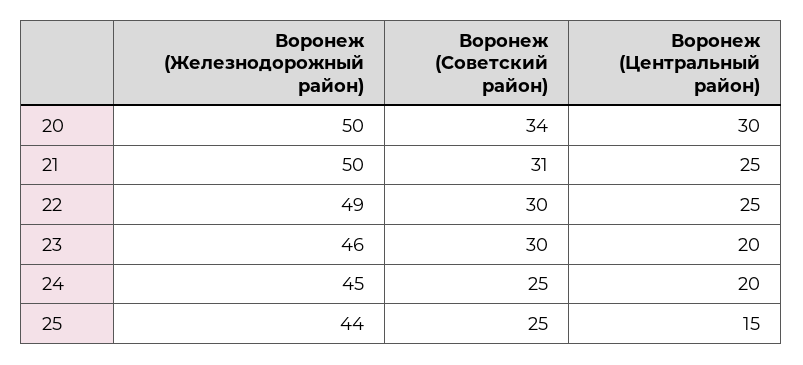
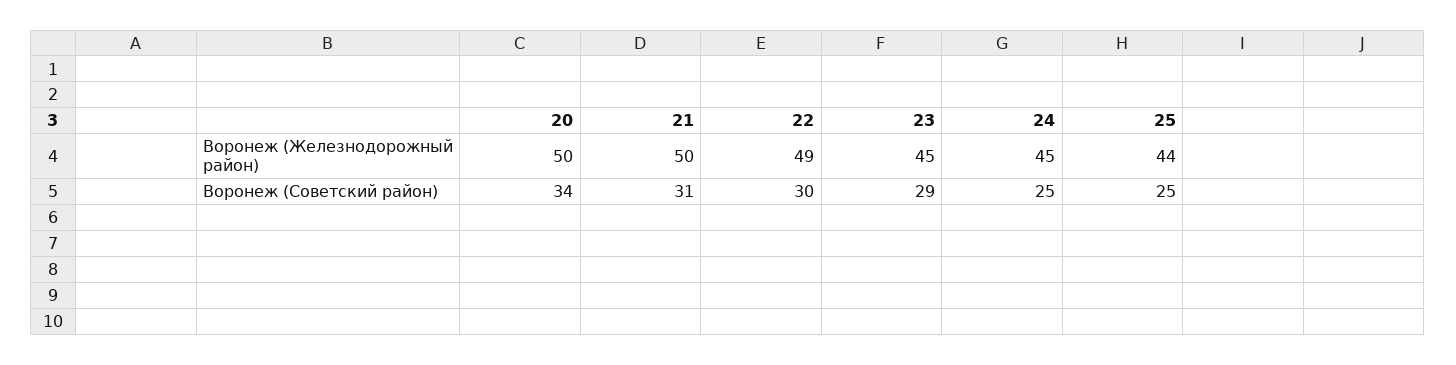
  {
    "Воронеж (Железнодорожный район)": {
      "20": 50,
      "21": 50,
      "22": 49,
-     "23": 46,
+     "23": 45,
      "24": 45,
      "25": 44
    },
    "Воронеж (Советский район)": {
      "20": 34,
      "21": 31,
      "22": 30,
-     "23": 30,
+     "23": 29,
      "24": 25,
      "25": 25
-   },
+   }
-   "Воронеж (Центральный район)": {
-     "20": 30,
-     "21": 25,
-     "22": 25,
-     "23": 20,
-     "24": 20,
-     "25": 15
-   }
  }

